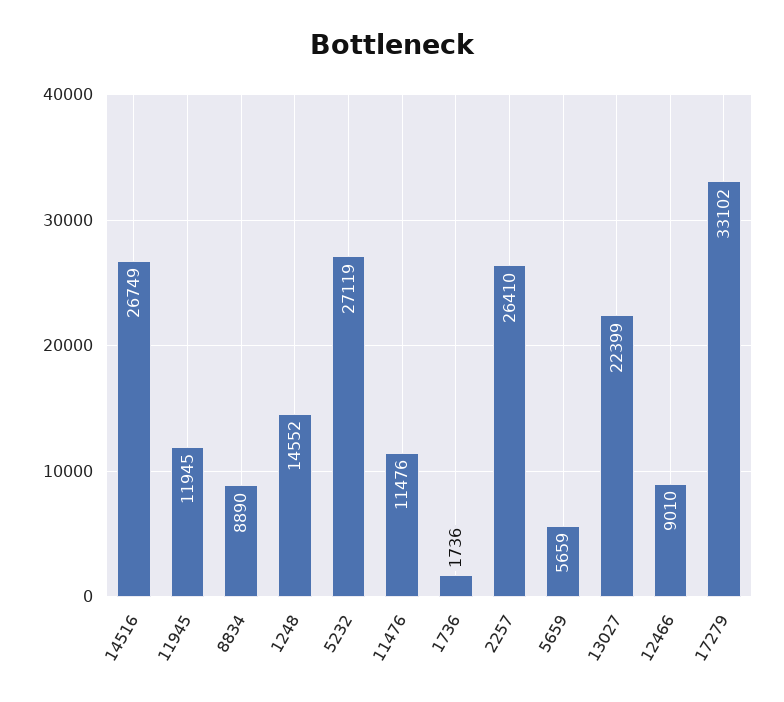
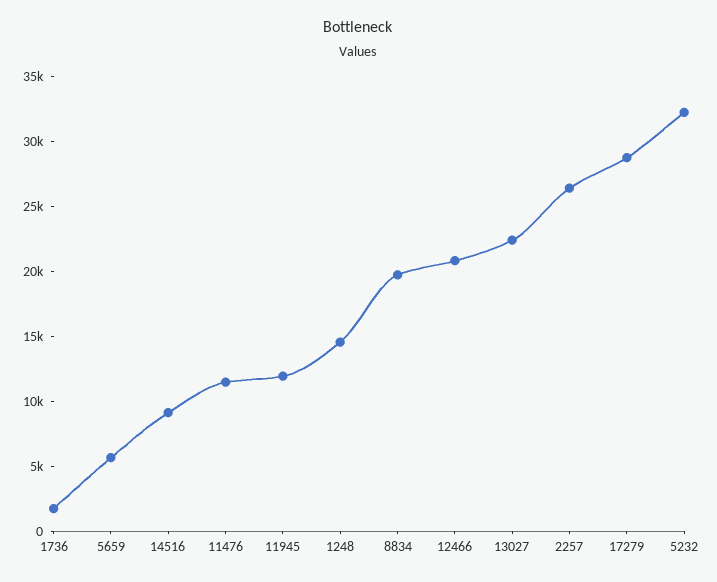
  {
-   "14516": 26749,
+   "14516": 9000,
    "11945": 11945,
-   "8834": 8890,
+   "8834": 20000,
    "1248": 14552,
-   "5232": 27119,
+   "5232": 32000,
    "11476": 11476,
    "1736": 1736,
    "2257": 26410,
    "5659": 5659,
    "13027": 22399,
-   "12466": 9010,
+   "12466": 21000,
-   "17279": 33102
+   "17279": 29000
  }

